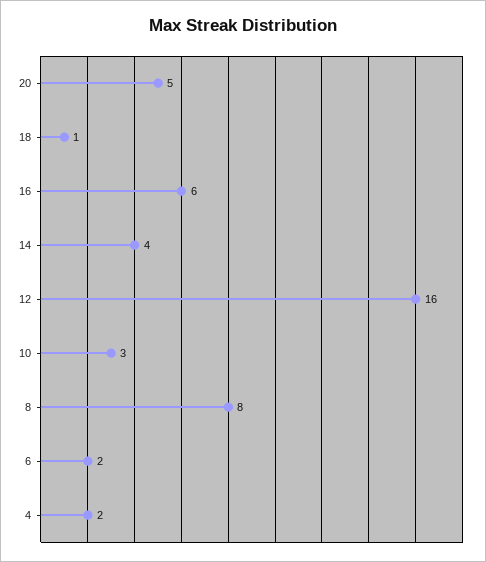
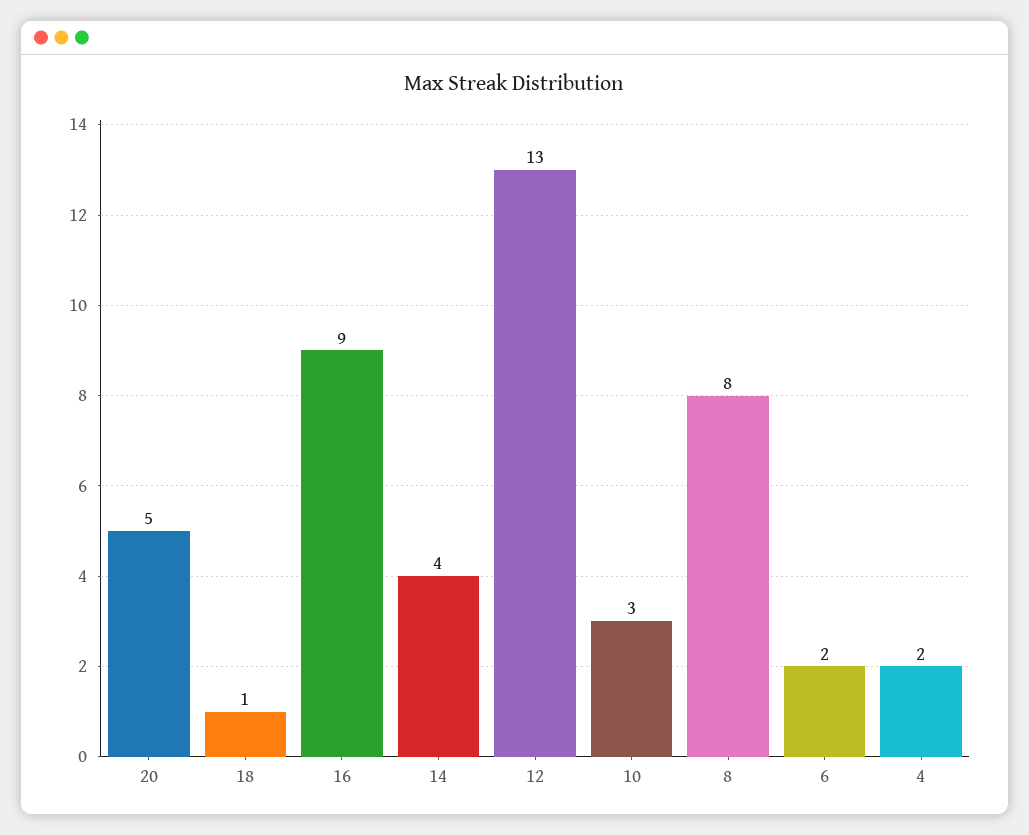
  {
    "20": 5,
    "18": 1,
-   "16": 6,
+   "16": 9,
    "14": 4,
-   "12": 16,
+   "12": 13,
    "10": 3,
    "8": 8,
    "6": 2,
    "4": 2
  }

